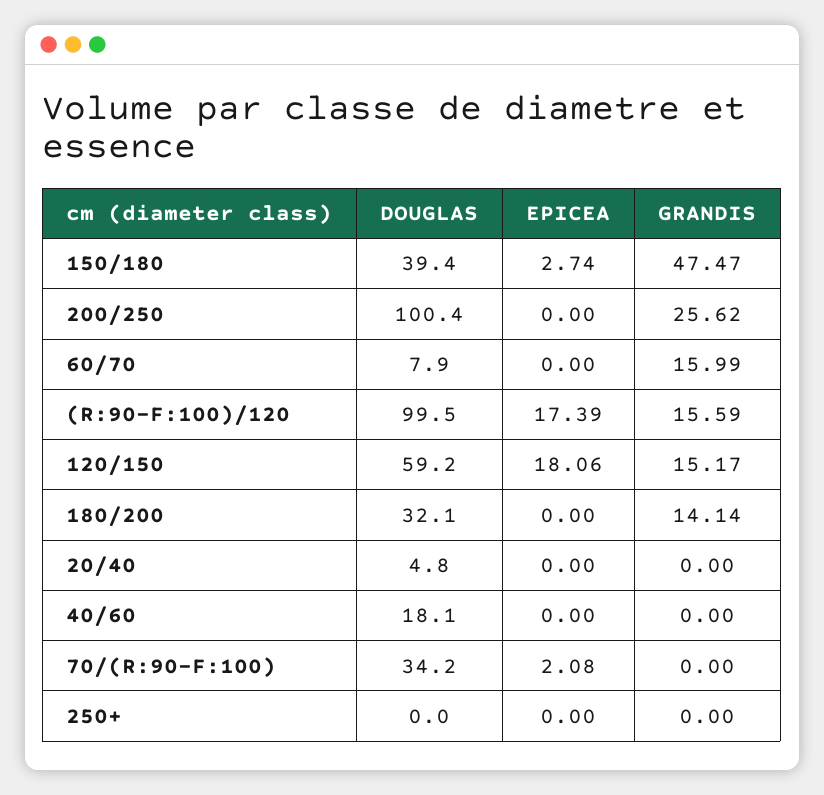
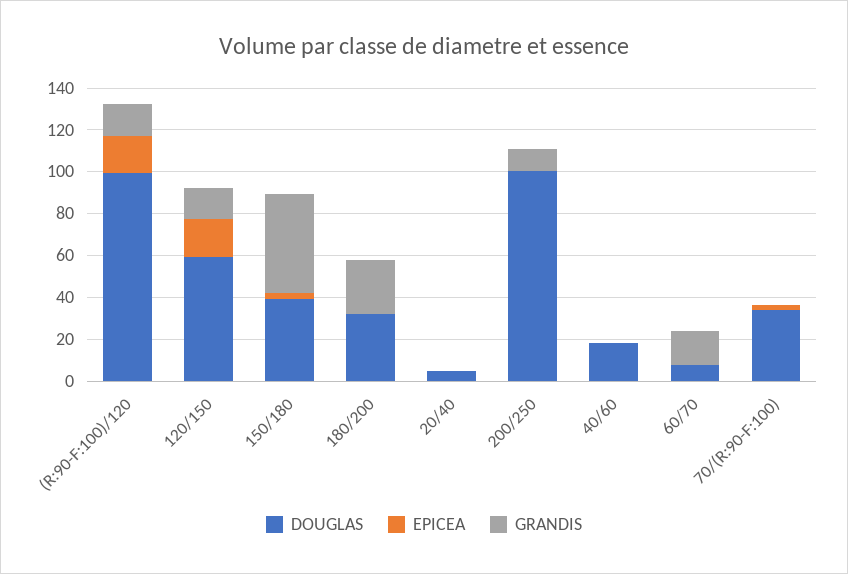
  {
    "DOUGLAS": {
      "150/180": 39.4,
      "200/250": 100.4,
      "60/70": 7.9,
      "(R:90-F:100)/120": 99.5,
      "120/150": 59.2,
      "180/200": 32.1,
      "20/40": 4.8,
      "40/60": 18.1,
-     "70/(R:90-F:100)": 34.2,
+     "70/(R:90-F:100)": 34.2
-     "250+": 0
    },
    "EPICEA": {
      "150/180": 2.74,
      "200/250": 0,
      "60/70": 0,
      "(R:90-F:100)/120": 17.39,
      "120/150": 18.06,
      "180/200": 0,
      "20/40": 0,
      "40/60": 0,
-     "70/(R:90-F:100)": 2.08,
+     "70/(R:90-F:100)": 2.08
-     "250+": 0
    },
    "GRANDIS": {
      "150/180": 47.47,
-     "200/250": 25.62,
+     "200/250": 10,
      "60/70": 15.99,
      "(R:90-F:100)/120": 15.59,
      "120/150": 15.17,
-     "180/200": 14.14,
+     "180/200": 25,
      "20/40": 0,
      "40/60": 0,
-     "70/(R:90-F:100)": 0,
+     "70/(R:90-F:100)": 0
-     "250+": 0
    }
  }

